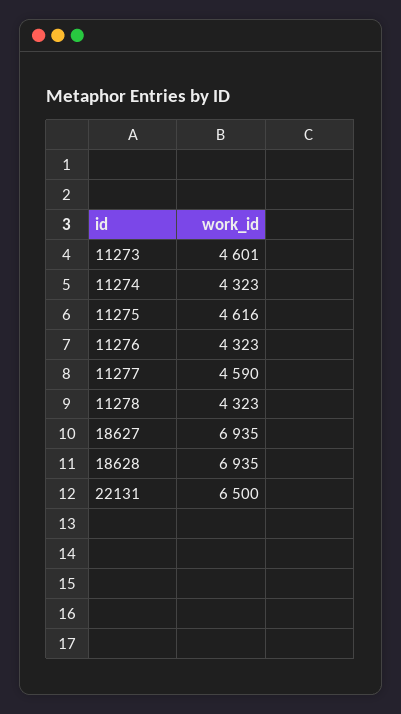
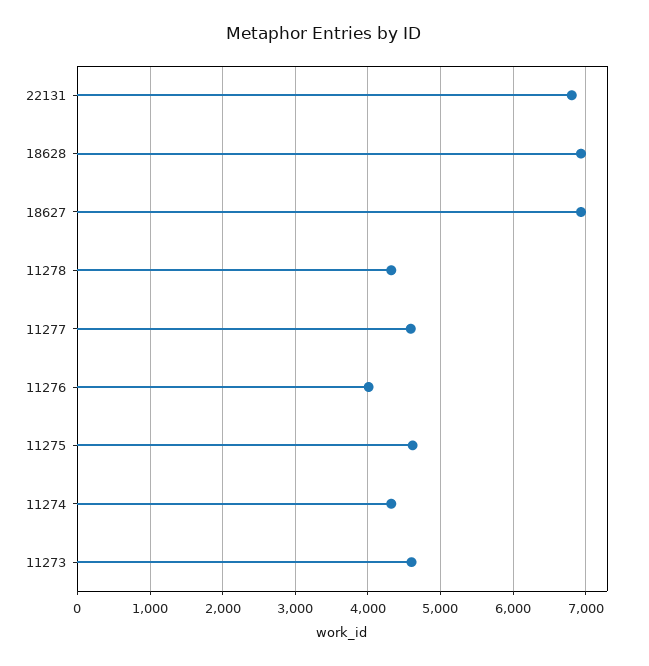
  {
    "11273": 4601,
    "11274": 4323,
    "11275": 4616,
-   "11276": 4323,
+   "11276": 4000,
    "11277": 4590,
    "11278": 4323,
    "18627": 6935,
    "18628": 6935,
-   "22131": 6500
+   "22131": 6800
  }

